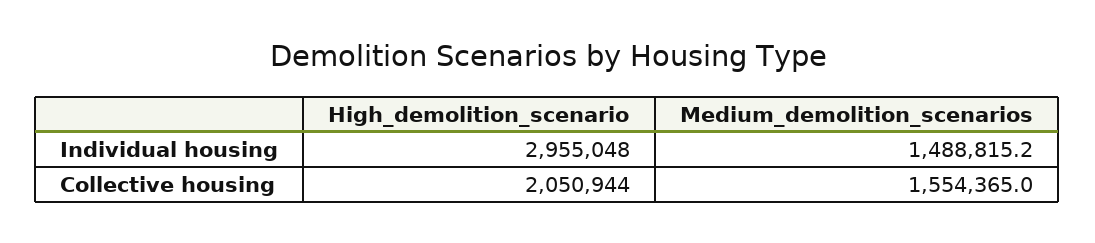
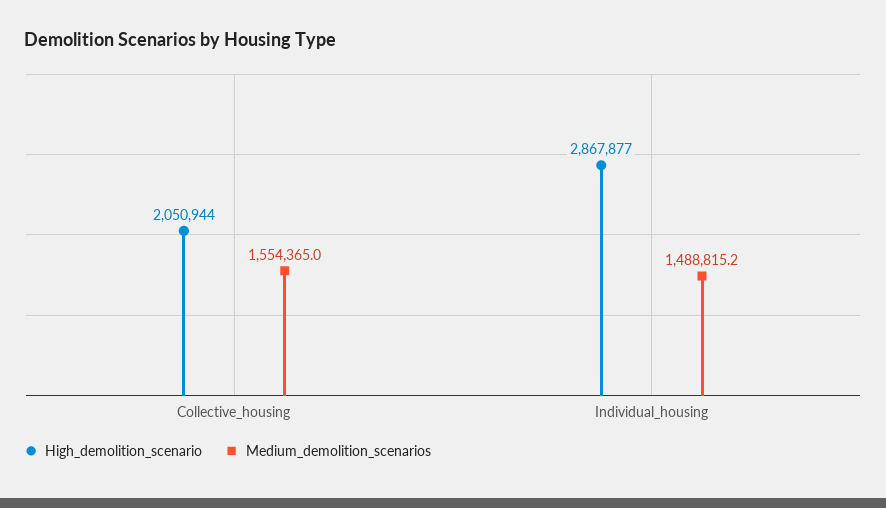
  {
    "High_demolition_scenario": {
-     "Individual housing": 2955048,
+     "Individual housing": 2867877,
      "Collective housing": 2050944
    },
    "Medium_demolition_scenarios": {
      "Individual housing": 1488815.2,
      "Collective housing": 1554365
    }
  }

